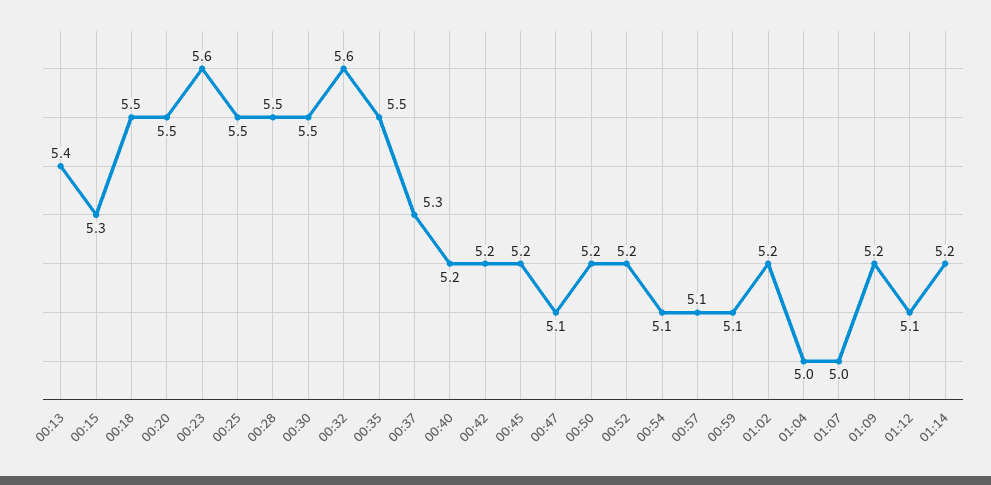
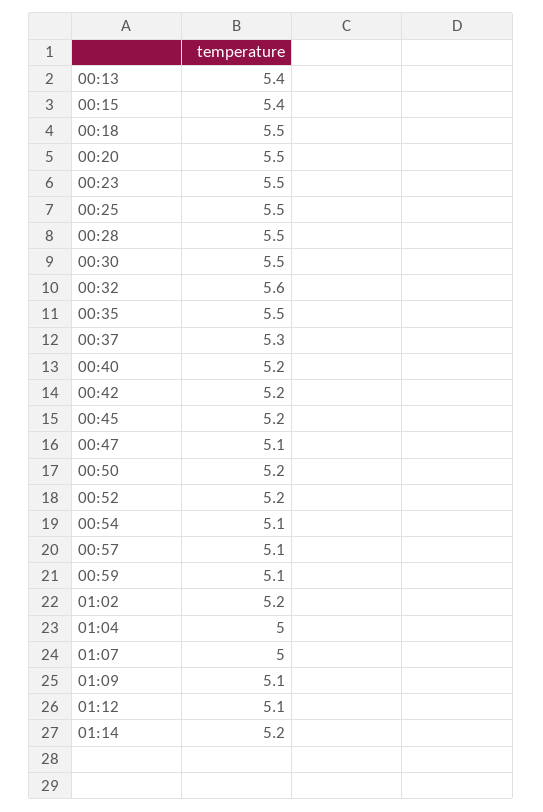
  {
    "00:13": 5.4,
-   "00:15": 5.3,
+   "00:15": 5.4,
    "00:18": 5.5,
    "00:20": 5.5,
-   "00:23": 5.6,
+   "00:23": 5.5,
    "00:25": 5.5,
    "00:28": 5.5,
    "00:30": 5.5,
    "00:32": 5.6,
    "00:35": 5.5,
    "00:37": 5.3,
    "00:40": 5.2,
    "00:42": 5.2,
    "00:45": 5.2,
    "00:47": 5.1,
    "00:50": 5.2,
    "00:52": 5.2,
    "00:54": 5.1,
    "00:57": 5.1,
    "00:59": 5.1,
    "01:02": 5.2,
    "01:04": 5,
    "01:07": 5,
-   "01:09": 5.2,
+   "01:09": 5.1,
    "01:12": 5.1,
    "01:14": 5.2
  }

